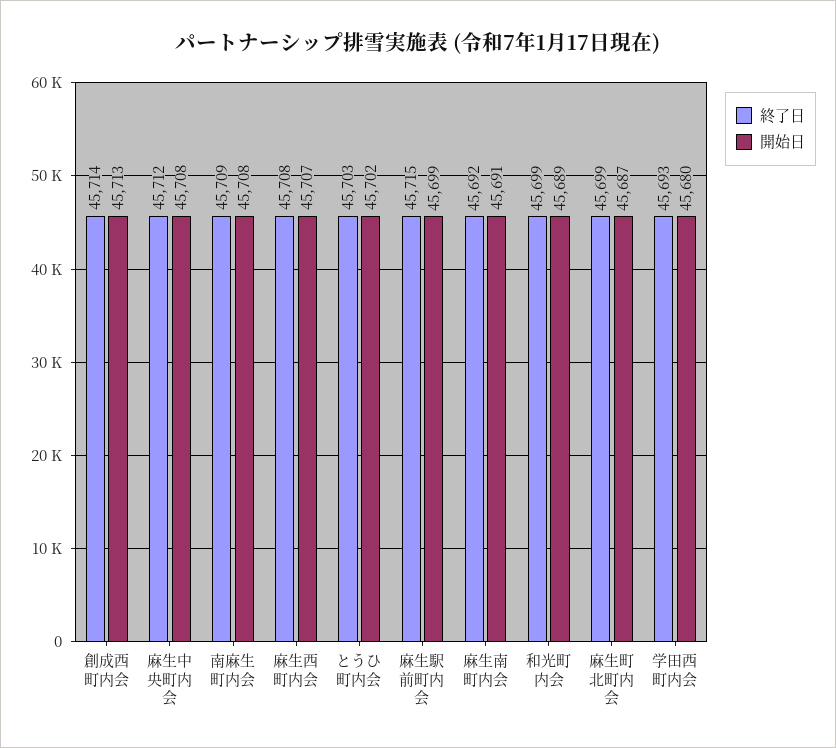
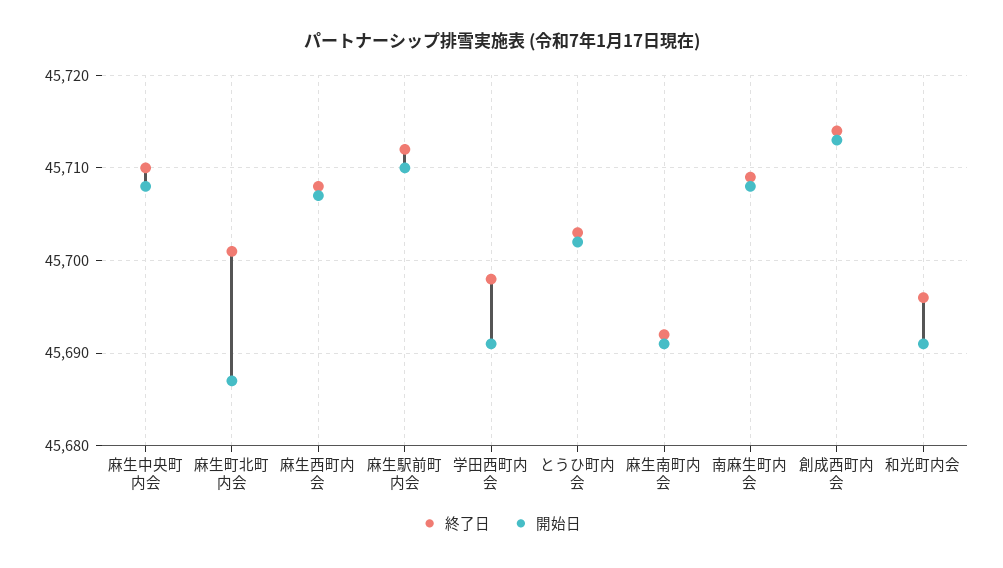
  {
    "終了日": {
      "創成西町内会": 45714,
-     "麻生中央町内会": 45712,
+     "麻生中央町内会": 45710,
      "南麻生町内会": 45709,
      "麻生西町内会": 45708,
      "とうひ町内会": 45703,
-     "麻生駅前町内会": 45715,
+     "麻生駅前町内会": 45712,
      "麻生南町内会": 45692,
-     "和光町内会": 45699,
+     "和光町内会": 45696,
-     "麻生町北町内会": 45699,
+     "麻生町北町内会": 45701,
-     "学田西町内会": 45693
+     "学田西町内会": 45698
    },
    "開始日": {
      "創成西町内会": 45713,
      "麻生中央町内会": 45708,
      "南麻生町内会": 45708,
      "麻生西町内会": 45707,
      "とうひ町内会": 45702,
-     "麻生駅前町内会": 45699,
+     "麻生駅前町内会": 45710,
      "麻生南町内会": 45691,
-     "和光町内会": 45689,
+     "和光町内会": 45691,
      "麻生町北町内会": 45687,
-     "学田西町内会": 45680
+     "学田西町内会": 45691
    }
  }

